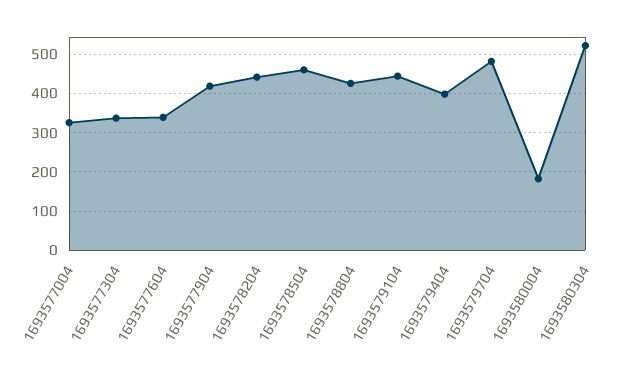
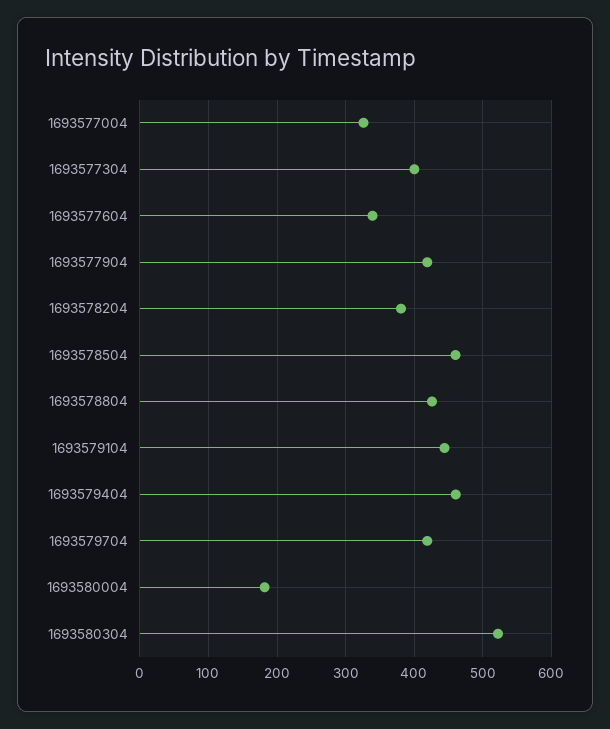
  {
    "1693577004": 330,
-   "1693577304": 340,
+   "1693577304": 400,
    "1693577604": 340,
    "1693577904": 420,
-   "1693578204": 440,
+   "1693578204": 380,
    "1693578504": 460,
    "1693578804": 430,
    "1693579104": 440,
-   "1693579404": 400,
+   "1693579404": 460,
-   "1693579704": 480,
+   "1693579704": 420,
    "1693580004": 180,
    "1693580304": 520
  }

